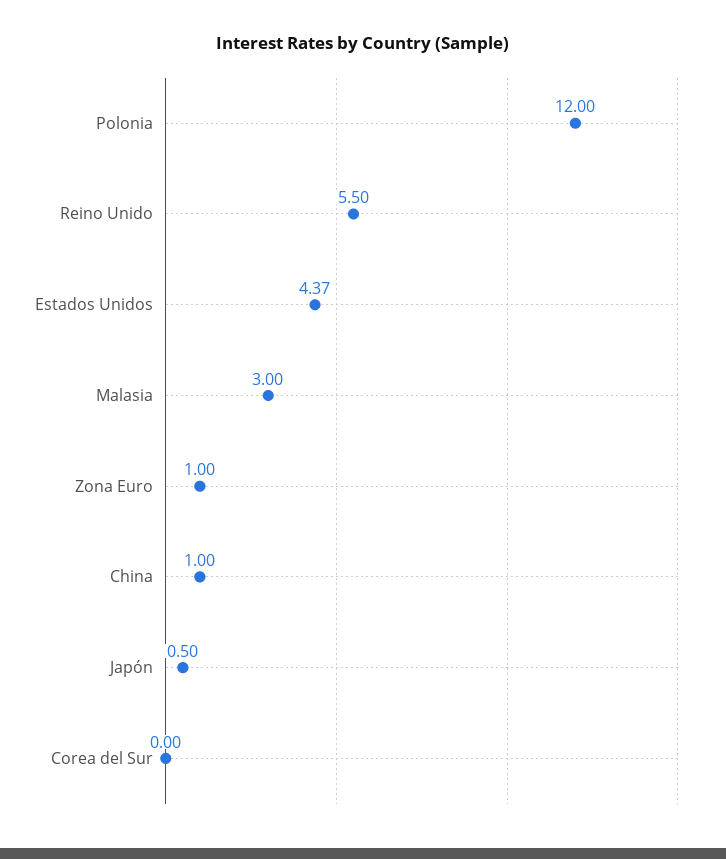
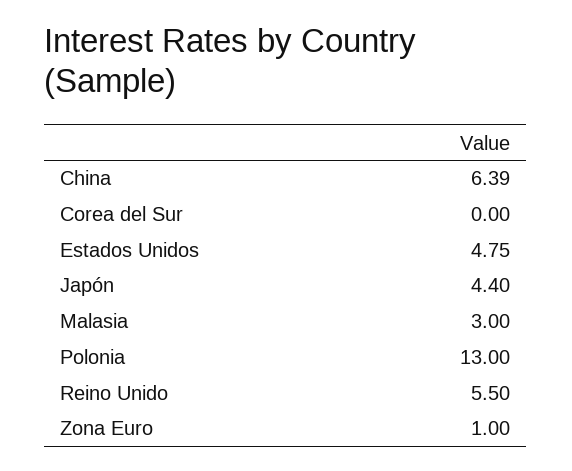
  {
-   "Polonia": 12,
+   "Polonia": 13,
    "Reino Unido": 5.5,
-   "Estados Unidos": 4.37,
+   "Estados Unidos": 4.75,
    "Malasia": 3,
    "Zona Euro": 1,
-   "China": 1,
+   "China": 6.39,
-   "Japón": 0.5,
+   "Japón": 4.4,
    "Corea del Sur": 0
  }

